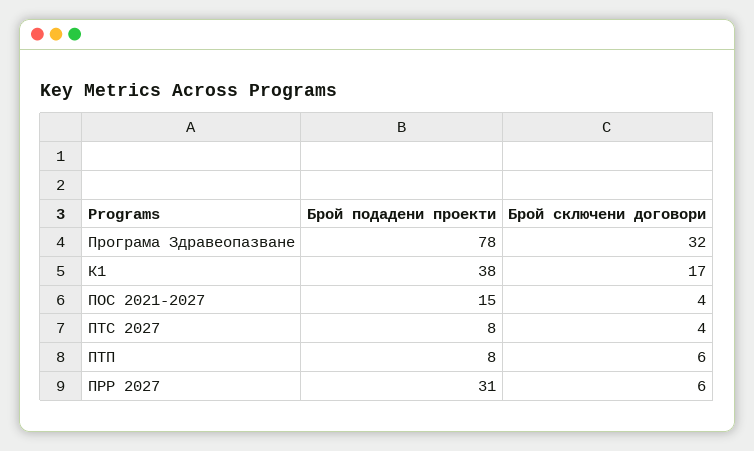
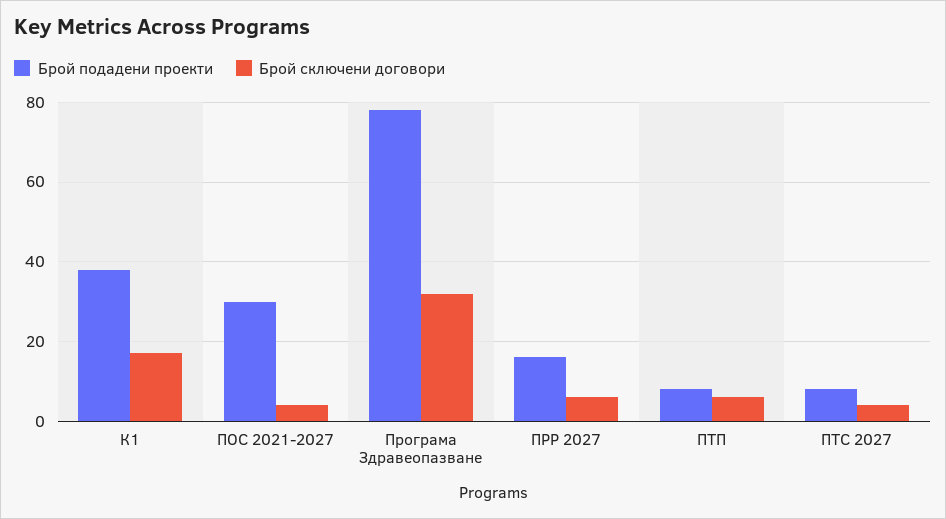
  {
    "Брой подадени проекти": {
      "Програма Здравеопазване": 78,
      "К1": 38,
-     "ПОС 2021-2027": 15,
+     "ПОС 2021-2027": 30,
      "ПТС 2027": 8,
      "ПТП": 8,
-     "ПРР 2027": 31
+     "ПРР 2027": 15
    },
    "Брой сключени договори": {
      "Програма Здравеопазване": 32,
      "К1": 17,
      "ПОС 2021-2027": 4,
      "ПТС 2027": 4,
      "ПТП": 6,
      "ПРР 2027": 6
    }
  }

